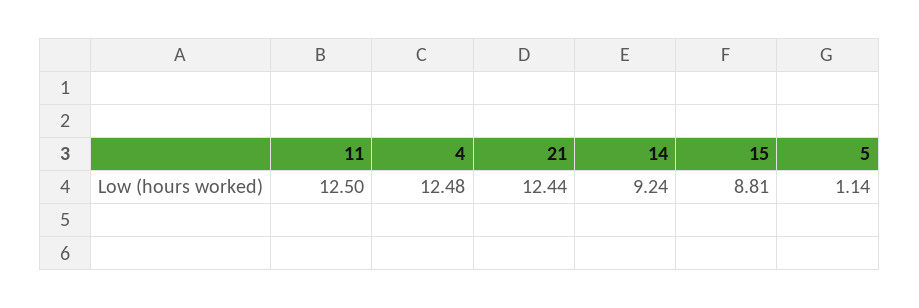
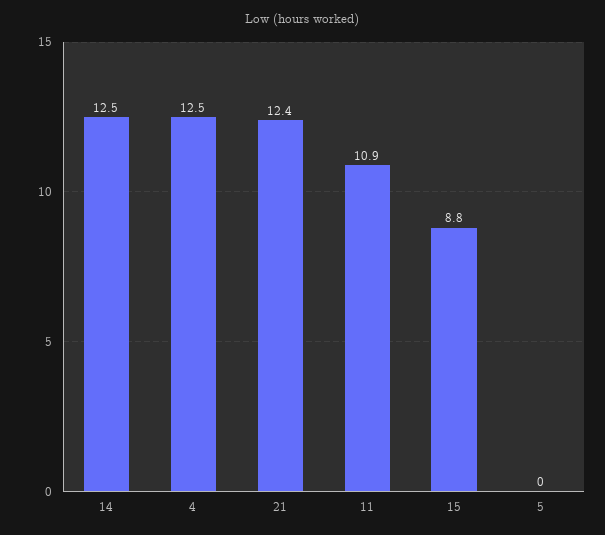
  {
-   "11": 12.5,
+   "11": 10.9,
    "4": 12.48,
    "21": 12.44,
-   "14": 9.24,
+   "14": 12.5,
    "15": 8.81,
-   "5": 1.14
+   "5": 0
  }

